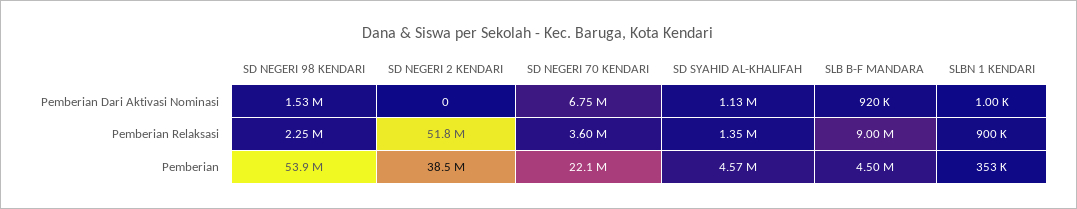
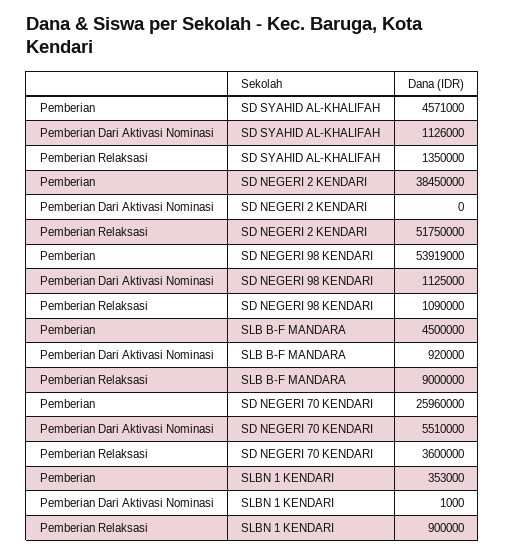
  {
    "SD NEGERI 98 KENDARI": {
-     "Pemberian Dari Aktivasi Nominasi": 1530000,
+     "Pemberian Dari Aktivasi Nominasi": 1125000,
-     "Pemberian Relaksasi": 2250000,
+     "Pemberian Relaksasi": 1090000,
      "Pemberian": 53919000
    },
    "SD NEGERI 2 KENDARI": {
      "Pemberian Dari Aktivasi Nominasi": 0,
      "Pemberian Relaksasi": 51750000,
      "Pemberian": 38450000
    },
    "SD NEGERI 70 KENDARI": {
-     "Pemberian Dari Aktivasi Nominasi": 6750000,
+     "Pemberian Dari Aktivasi Nominasi": 5510000,
      "Pemberian Relaksasi": 3600000,
-     "Pemberian": 22100000
+     "Pemberian": 25960000
    },
    "SD SYAHID AL-KHALIFAH": {
      "Pemberian Dari Aktivasi Nominasi": 1126000,
      "Pemberian Relaksasi": 1350000,
      "Pemberian": 4571000
    },
    "SLB B-F MANDARA": {
      "Pemberian Dari Aktivasi Nominasi": 920000,
      "Pemberian Relaksasi": 9000000,
      "Pemberian": 4500000
    },
    "SLBN 1 KENDARI": {
      "Pemberian Dari Aktivasi Nominasi": 1000,
      "Pemberian Relaksasi": 900000,
      "Pemberian": 353000
    }
  }

